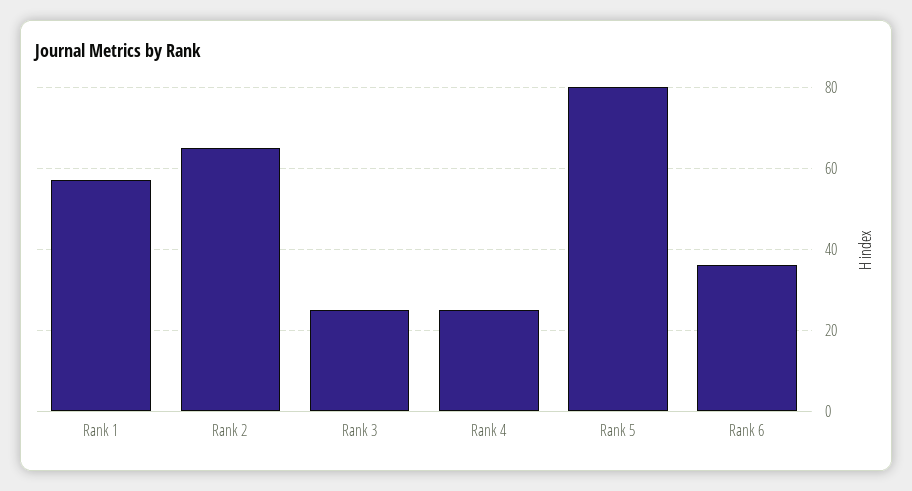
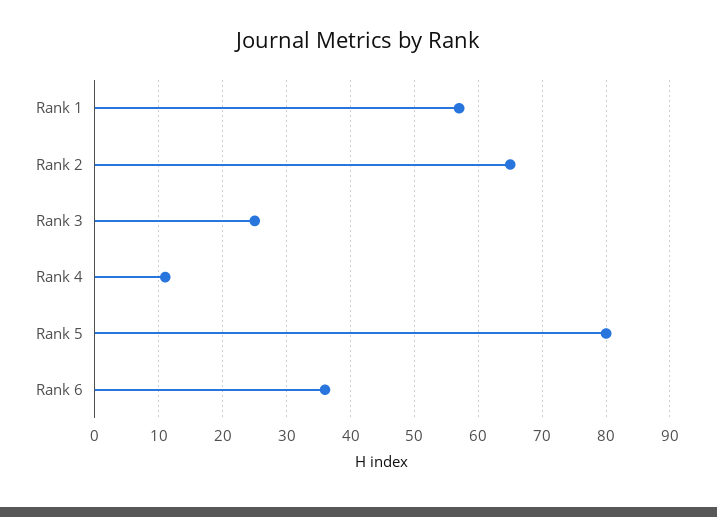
  {
    "Rank 1": 57,
    "Rank 2": 65,
    "Rank 3": 25,
-   "Rank 4": 25,
+   "Rank 4": 11,
    "Rank 5": 80,
    "Rank 6": 36
  }

